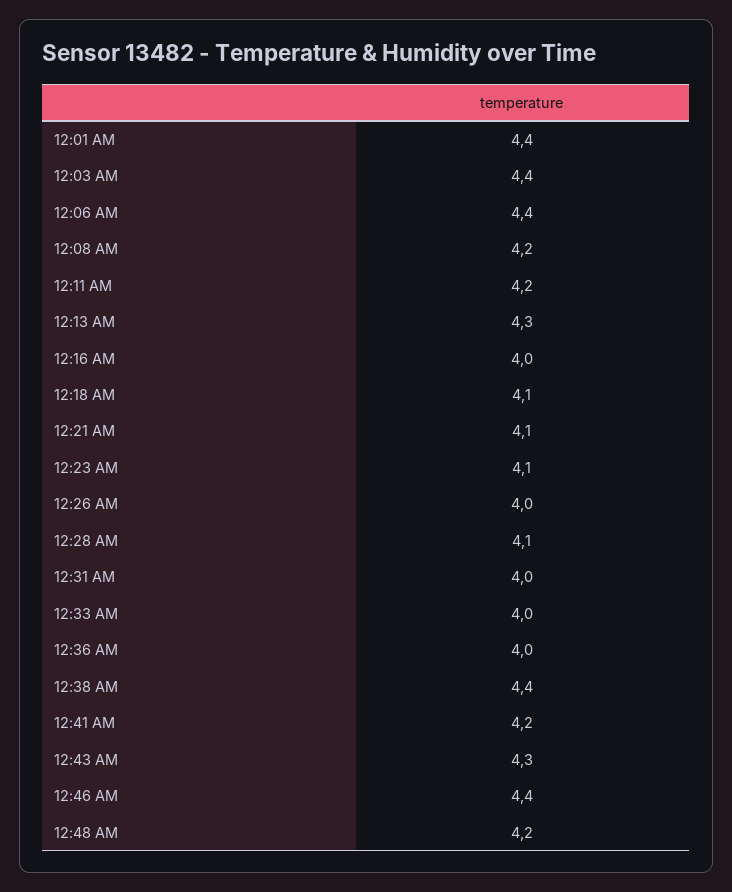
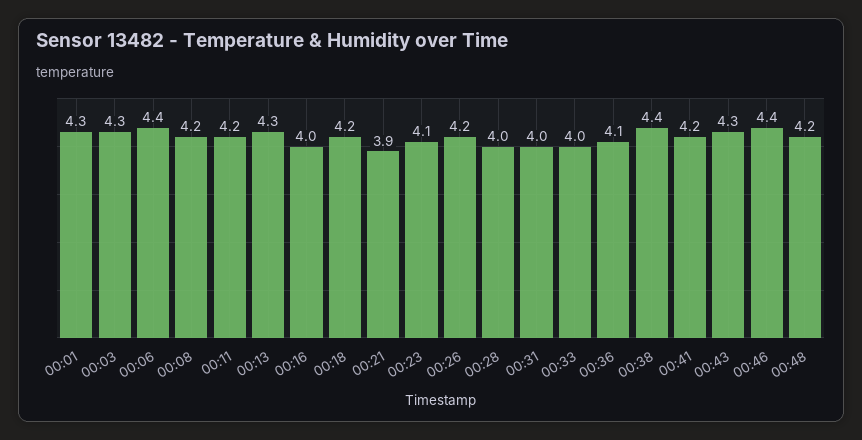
  {
-   "12:01 AM": 4.4,
+   "12:01 AM": 4.3,
-   "12:03 AM": 4.4,
+   "12:03 AM": 4.3,
    "12:06 AM": 4.4,
    "12:08 AM": 4.2,
    "12:11 AM": 4.2,
    "12:13 AM": 4.3,
    "12:16 AM": 4,
-   "12:18 AM": 4.1,
+   "12:18 AM": 4.2,
-   "12:21 AM": 4.1,
+   "12:21 AM": 3.9,
    "12:23 AM": 4.1,
-   "12:26 AM": 4,
+   "12:26 AM": 4.2,
-   "12:28 AM": 4.1,
+   "12:28 AM": 4,
    "12:31 AM": 4,
    "12:33 AM": 4,
-   "12:36 AM": 4,
+   "12:36 AM": 4.1,
    "12:38 AM": 4.4,
    "12:41 AM": 4.2,
    "12:43 AM": 4.3,
    "12:46 AM": 4.4,
    "12:48 AM": 4.2
  }

